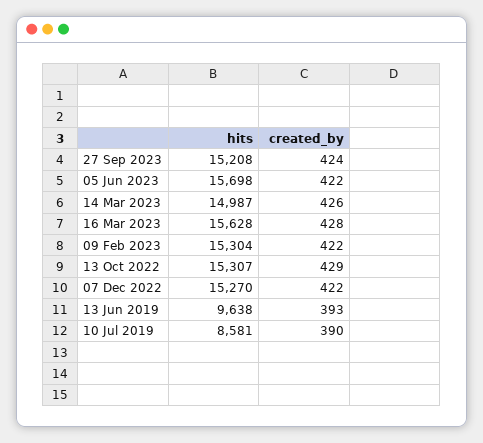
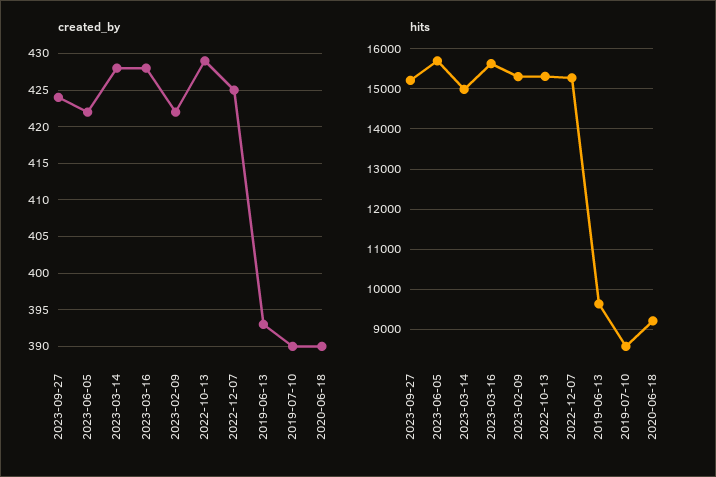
  {
    "hits": {
      "27 Sep 2023": 15208,
      "05 Jun 2023": 15698,
      "14 Mar 2023": 14987,
      "16 Mar 2023": 15628,
      "09 Feb 2023": 15304,
      "13 Oct 2022": 15307,
      "07 Dec 2022": 15270,
      "13 Jun 2019": 9638,
-     "10 Jul 2019": 8581
+     "10 Jul 2019": 8581,
+     "2020-06-18": 9200
    },
    "created_by": {
      "27 Sep 2023": 424,
      "05 Jun 2023": 422,
-     "14 Mar 2023": 426,
+     "14 Mar 2023": 428,
      "16 Mar 2023": 428,
      "09 Feb 2023": 422,
      "13 Oct 2022": 429,
-     "07 Dec 2022": 422,
+     "07 Dec 2022": 425,
      "13 Jun 2019": 393,
-     "10 Jul 2019": 390
+     "10 Jul 2019": 390,
+     "2020-06-18": 390
    }
  }

